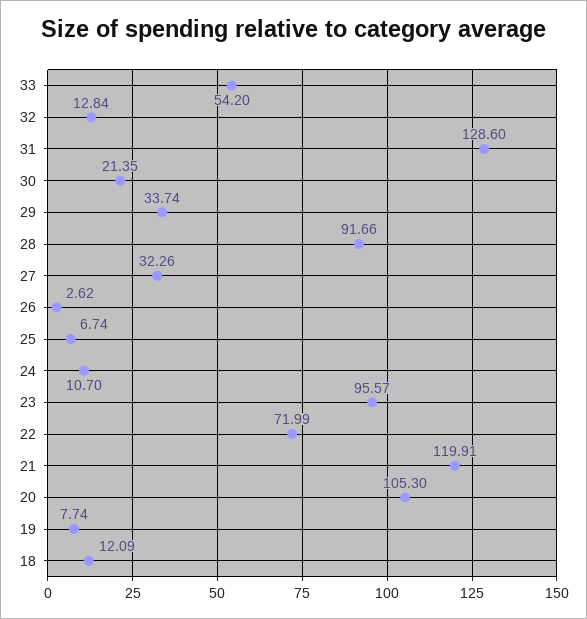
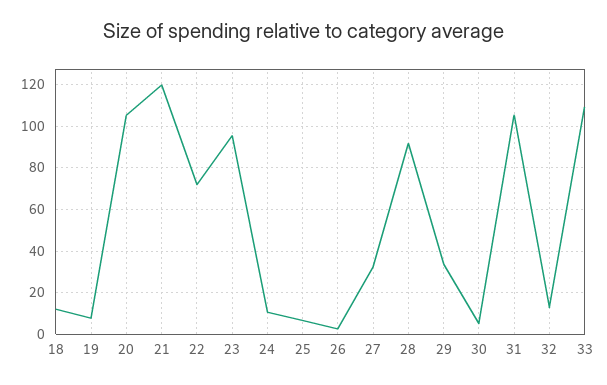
  {
-   "33": 54.2,
+   "33": 110,
    "32": 12.84,
-   "31": 128.6,
+   "31": 105,
-   "30": 21.35,
+   "30": 5,
    "29": 33.74,
    "28": 91.66,
    "27": 32.26,
    "26": 2.62,
    "25": 6.74,
    "24": 10.7,
    "23": 95.57,
    "22": 71.99,
    "21": 119.91,
    "20": 105.3,
    "19": 7.74,
    "18": 12.09
  }

